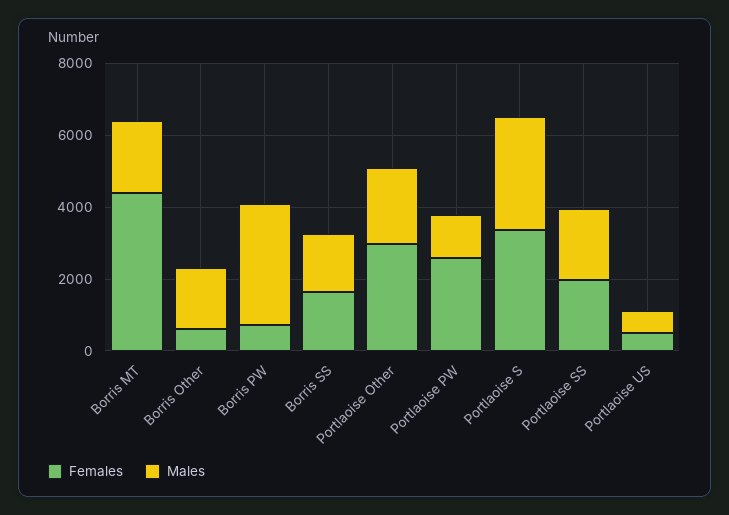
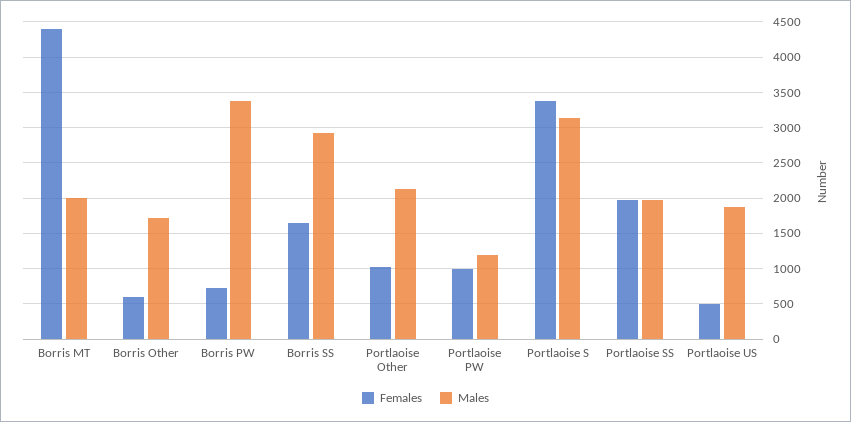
  {
    "Females": {
      "Borris MT": 4400,
      "Borris Other": 600,
      "Borris PW": 700,
      "Borris SS": 1600,
-     "Portlaoise Other": 3000,
+     "Portlaoise Other": 1000,
-     "Portlaoise PW": 2500,
+     "Portlaoise PW": 1000,
      "Portlaoise S": 3400,
      "Portlaoise SS": 2000,
      "Portlaoise US": 500
    },
    "Males": {
      "Borris MT": 2000,
      "Borris Other": 1700,
      "Borris PW": 3400,
-     "Borris SS": 1500,
+     "Borris SS": 2900,
      "Portlaoise Other": 2100,
      "Portlaoise PW": 1200,
      "Portlaoise S": 3100,
      "Portlaoise SS": 2000,
-     "Portlaoise US": 500
+     "Portlaoise US": 1900
    }
  }

